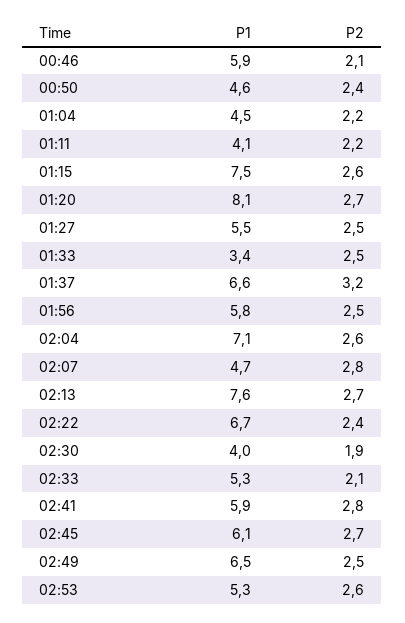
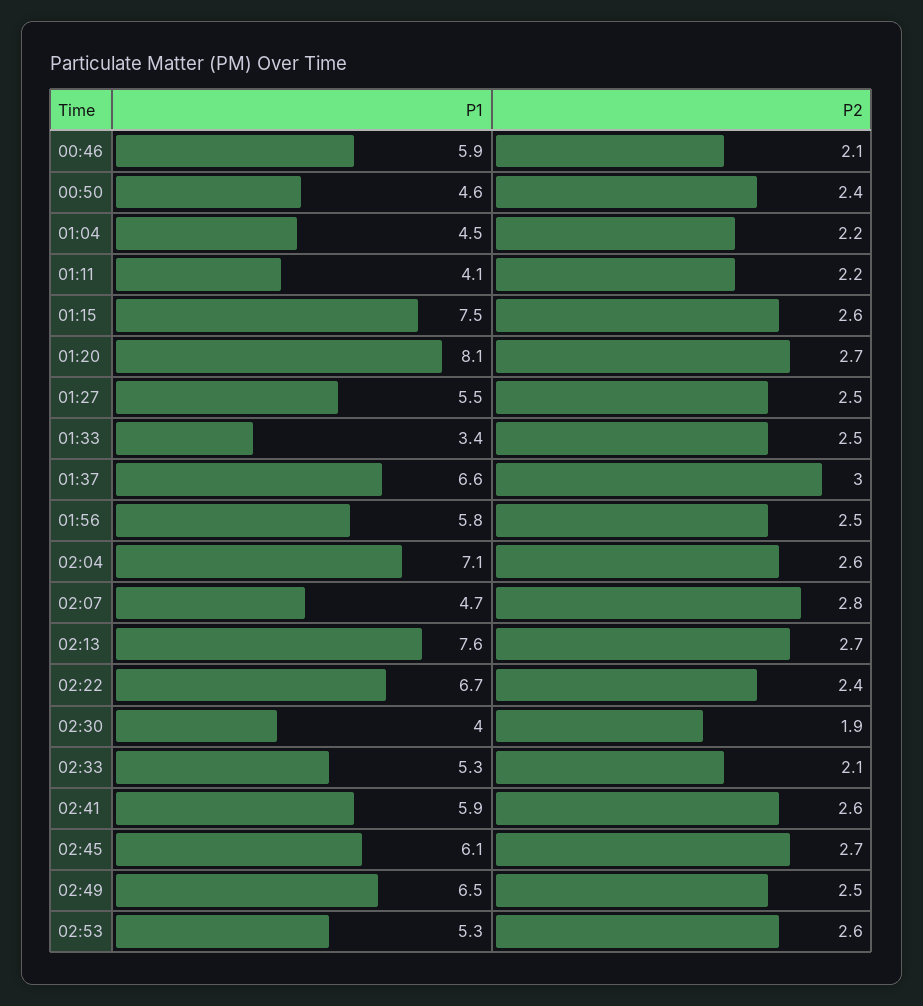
  {
    "P1": {
      "00:46": 5.9,
      "00:50": 4.6,
      "01:04": 4.5,
      "01:11": 4.1,
      "01:15": 7.5,
      "01:20": 8.1,
      "01:27": 5.5,
      "01:33": 3.4,
      "01:37": 6.6,
      "01:56": 5.8,
      "02:04": 7.1,
      "02:07": 4.7,
      "02:13": 7.6,
      "02:22": 6.7,
      "02:30": 4,
      "02:33": 5.3,
      "02:41": 5.9,
      "02:45": 6.1,
      "02:49": 6.5,
      "02:53": 5.3
    },
    "P2": {
      "00:46": 2.1,
      "00:50": 2.4,
      "01:04": 2.2,
      "01:11": 2.2,
      "01:15": 2.6,
      "01:20": 2.7,
      "01:27": 2.5,
      "01:33": 2.5,
-     "01:37": 3.2,
+     "01:37": 3,
      "01:56": 2.5,
      "02:04": 2.6,
      "02:07": 2.8,
      "02:13": 2.7,
      "02:22": 2.4,
      "02:30": 1.9,
      "02:33": 2.1,
-     "02:41": 2.8,
+     "02:41": 2.6,
      "02:45": 2.7,
      "02:49": 2.5,
      "02:53": 2.6
    }
  }

